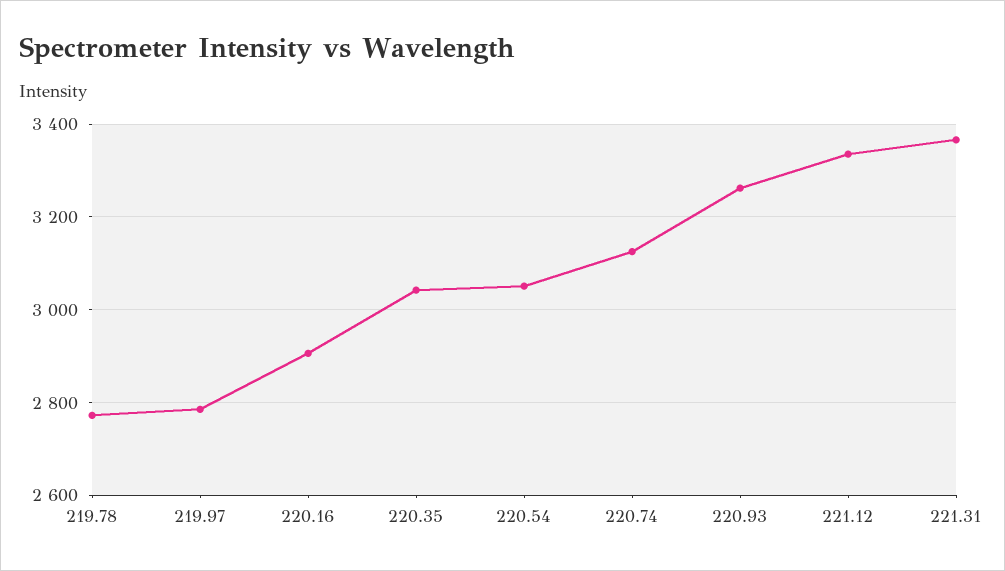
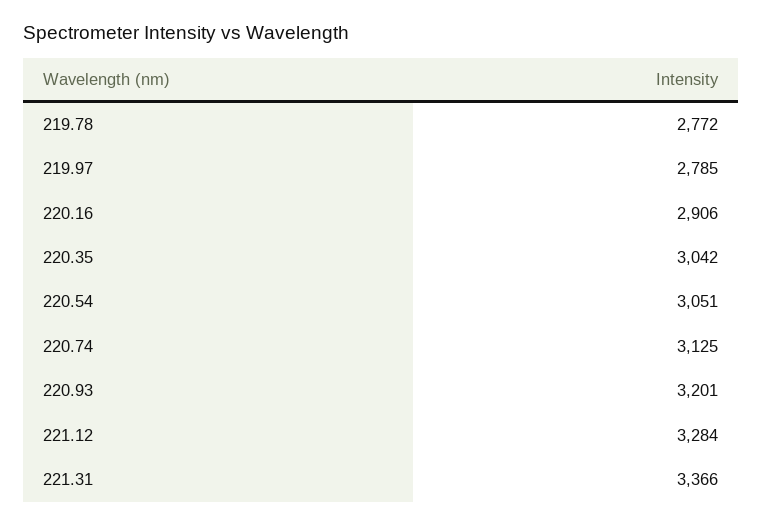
  {
    "219.78": 2772,
    "219.97": 2785,
    "220.16": 2906,
    "220.35": 3042,
    "220.54": 3051,
    "220.74": 3125,
-   "220.93": 3260,
+   "220.93": 3201,
-   "221.12": 3340,
+   "221.12": 3284,
    "221.31": 3366
  }

